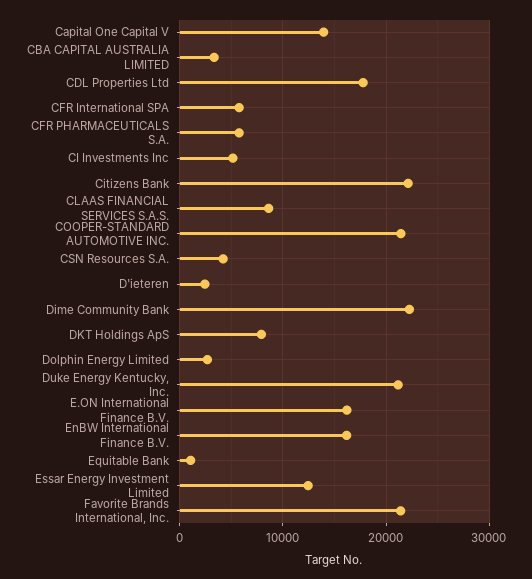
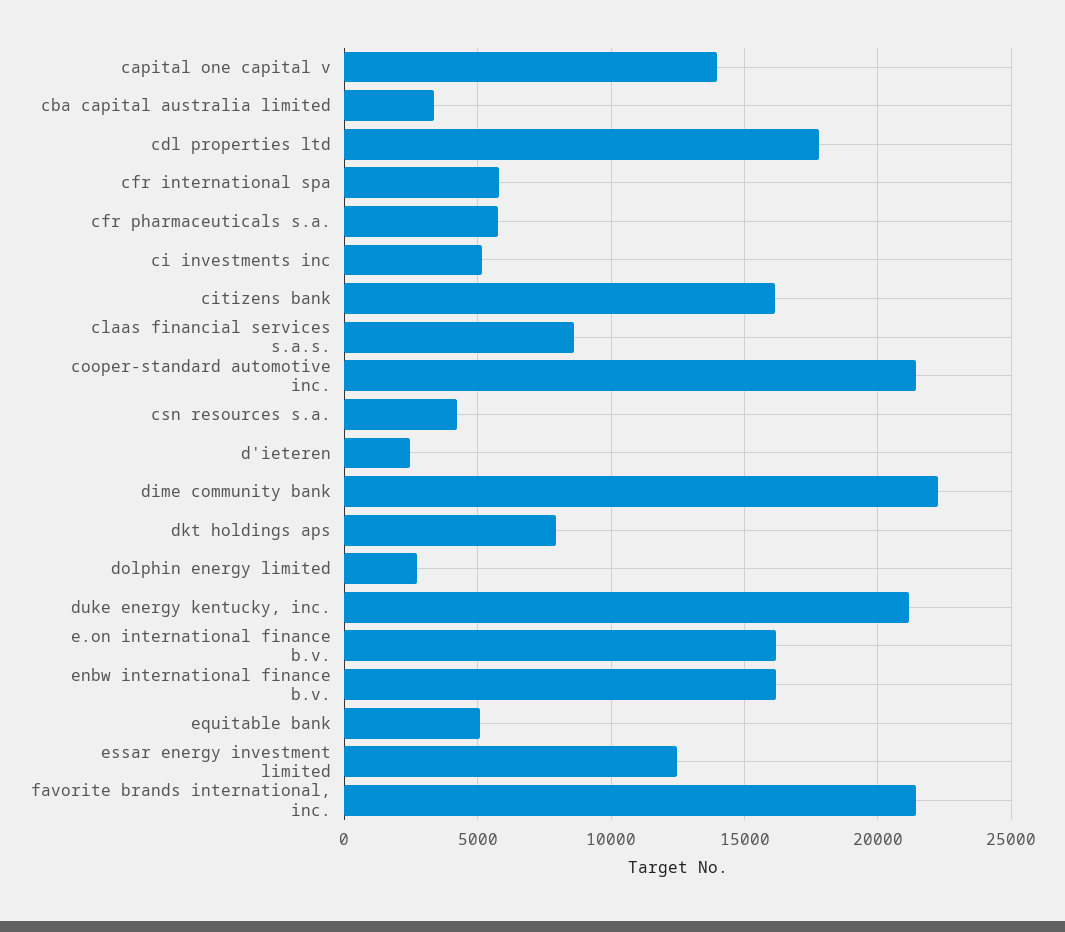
  {
    "Capital One Capital V": 14000,
    "CBA CAPITAL AUSTRALIA LIMITED": 3500,
    "CDL Properties Ltd": 18000,
    "CFR International SPA": 6000,
    "CFR PHARMACEUTICALS S.A.": 6000,
    "CI Investments Inc": 5000,
-   "Citizens Bank": 22000,
+   "Citizens Bank": 16000,
    "CLAAS FINANCIAL SERVICES S.A.S.": 8500,
    "COOPER-STANDARD AUTOMOTIVE INC.": 21500,
    "CSN Resources S.A.": 4000,
    "D'ieteren": 2500,
    "Dime Community Bank": 22500,
    "DKT Holdings ApS": 8000,
    "Dolphin Energy Limited": 2500,
    "Duke Energy Kentucky, Inc.": 21000,
    "E.ON International Finance B.V.": 16000,
    "EnBW International Finance B.V.": 16000,
-   "Equitable Bank": 1000,
+   "Equitable Bank": 5000,
    "Essar Energy Investment Limited": 12500,
    "Favorite Brands International, Inc.": 21500
  }

